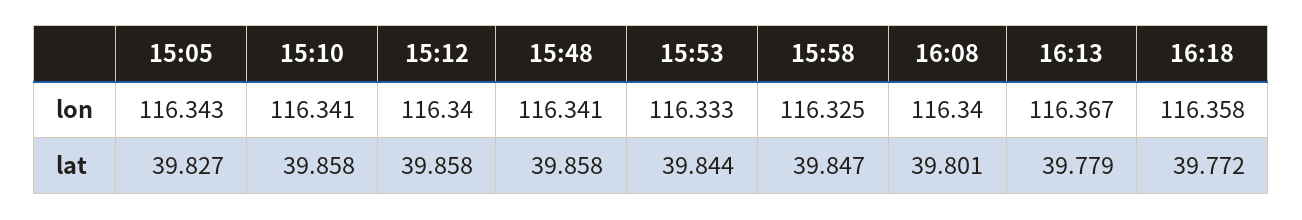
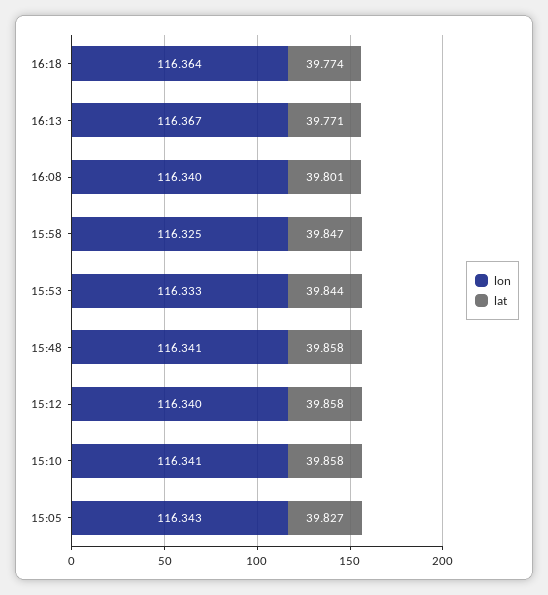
  {
    "lon": {
      "15:05": 116.343,
      "15:10": 116.341,
      "15:12": 116.34,
      "15:48": 116.341,
      "15:53": 116.333,
      "15:58": 116.325,
      "16:08": 116.34,
      "16:13": 116.367,
-     "16:18": 116.358
+     "16:18": 116.364
    },
    "lat": {
      "15:05": 39.827,
      "15:10": 39.858,
      "15:12": 39.858,
      "15:48": 39.858,
      "15:53": 39.844,
      "15:58": 39.847,
      "16:08": 39.801,
-     "16:13": 39.779,
+     "16:13": 39.771,
-     "16:18": 39.772
+     "16:18": 39.774
    }
  }

